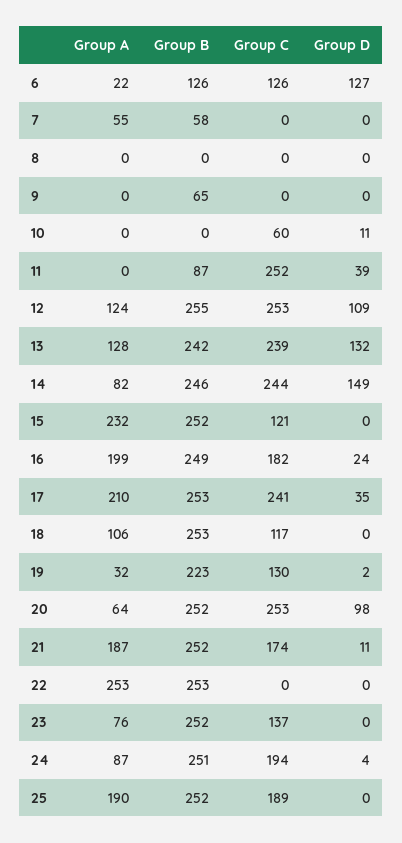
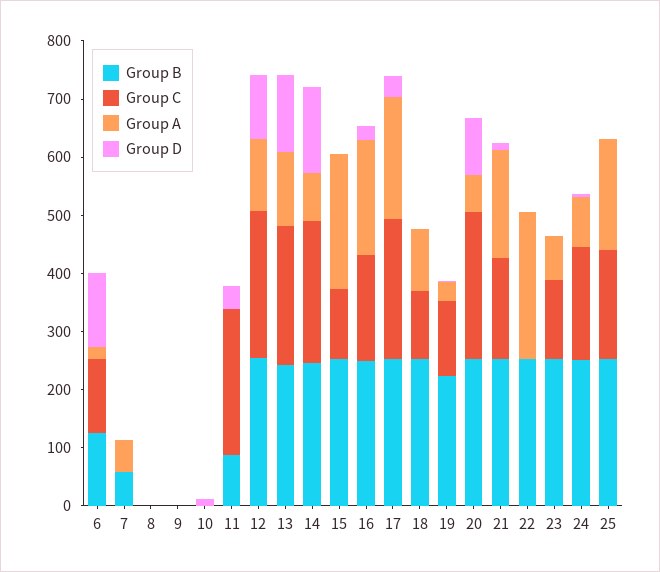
  {
    "Group A": {
      "6": 22,
      "7": 55,
      "8": 0,
      "9": 0,
      "10": 0,
      "11": 0,
      "12": 124,
      "13": 128,
      "14": 82,
      "15": 232,
      "16": 199,
      "17": 210,
      "18": 106,
      "19": 32,
      "20": 64,
      "21": 187,
      "22": 253,
      "23": 76,
      "24": 87,
      "25": 190
    },
    "Group B": {
      "6": 126,
      "7": 58,
      "8": 0,
-     "9": 65,
+     "9": 0,
      "10": 0,
      "11": 87,
      "12": 255,
      "13": 242,
      "14": 246,
      "15": 252,
      "16": 249,
      "17": 253,
      "18": 253,
      "19": 223,
      "20": 252,
      "21": 252,
      "22": 253,
      "23": 252,
      "24": 251,
      "25": 252
    },
    "Group C": {
      "6": 126,
      "7": 0,
      "8": 0,
      "9": 0,
-     "10": 60,
+     "10": 0,
      "11": 252,
      "12": 253,
      "13": 239,
      "14": 244,
      "15": 121,
      "16": 182,
      "17": 241,
      "18": 117,
      "19": 130,
      "20": 253,
      "21": 174,
      "22": 0,
      "23": 137,
      "24": 194,
      "25": 189
    },
    "Group D": {
      "6": 127,
      "7": 0,
      "8": 0,
      "9": 0,
      "10": 11,
      "11": 39,
      "12": 109,
      "13": 132,
      "14": 149,
      "15": 0,
      "16": 24,
      "17": 35,
      "18": 0,
      "19": 2,
      "20": 98,
      "21": 11,
      "22": 0,
      "23": 0,
      "24": 4,
      "25": 0
    }
  }

